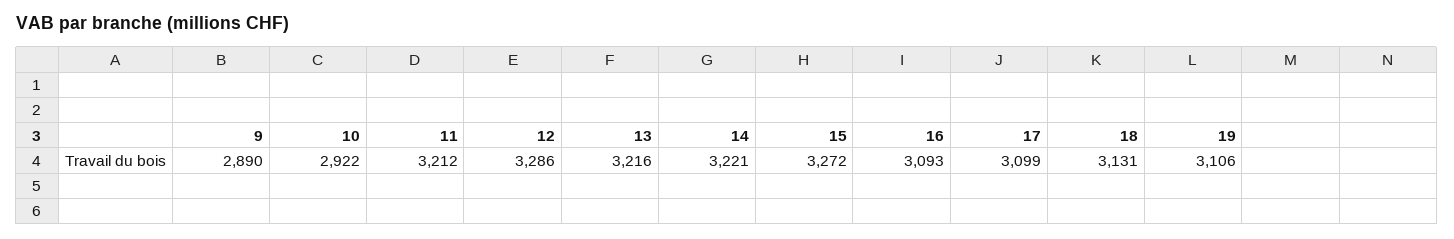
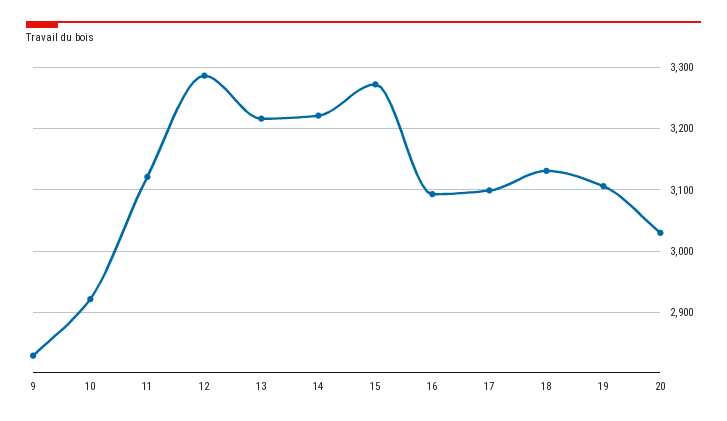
  {
-   "9": 2890,
+   "9": 2830,
    "10": 2922,
-   "11": 3212,
+   "11": 3120,
    "12": 3286,
    "13": 3216,
    "14": 3221,
    "15": 3272,
    "16": 3093,
    "17": 3099,
    "18": 3131,
-   "19": 3106
+   "19": 3106,
+   "20": 3030
  }

